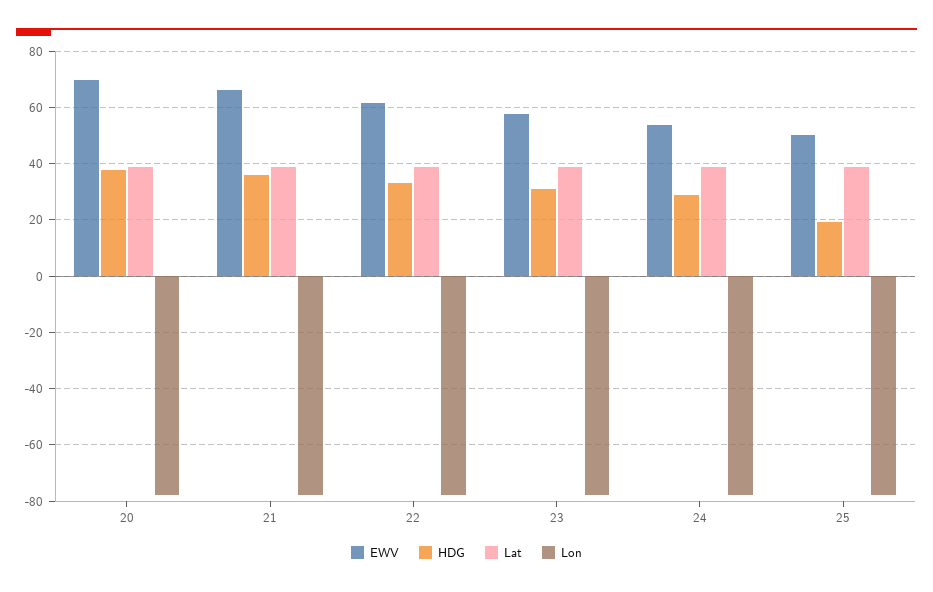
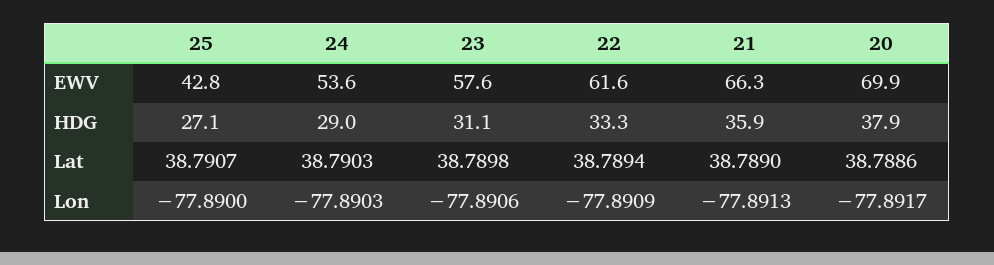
  {
    "EWV": {
      "20": 69.9,
      "21": 66.3,
      "22": 61.6,
      "23": 57.6,
      "24": 53.6,
-     "25": 50
+     "25": 42.8
    },
    "HDG": {
      "20": 37.9,
      "21": 35.9,
      "22": 33.3,
      "23": 31.1,
      "24": 29,
-     "25": 20
+     "25": 27.1
    },
    "Lat": {
      "20": 38.7886,
      "21": 38.789,
      "22": 38.7894,
      "23": 38.7898,
      "24": 38.7903,
      "25": 38.7907
    },
    "Lon": {
      "20": -77.8917,
      "21": -77.8913,
      "22": -77.8909,
      "23": -77.8906,
      "24": -77.8903,
      "25": -77.89
    }
  }

